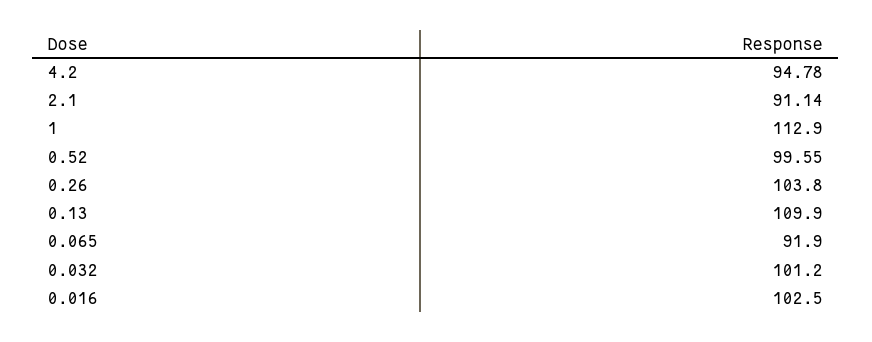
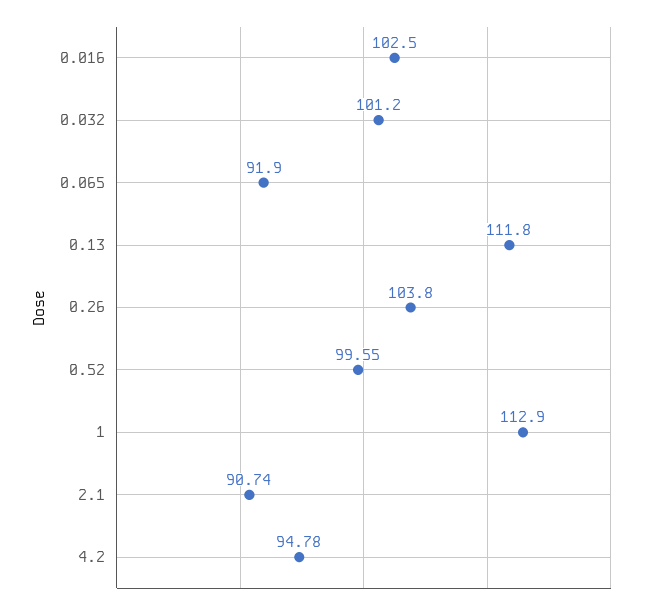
  {
    "4.2": 94.78,
-   "2.1": 91.14,
+   "2.1": 90.74,
    "1": 112.9,
    "0.52": 99.55,
    "0.26": 103.8,
-   "0.13": 109.9,
+   "0.13": 111.8,
    "0.065": 91.9,
    "0.032": 101.2,
    "0.016": 102.5
  }

